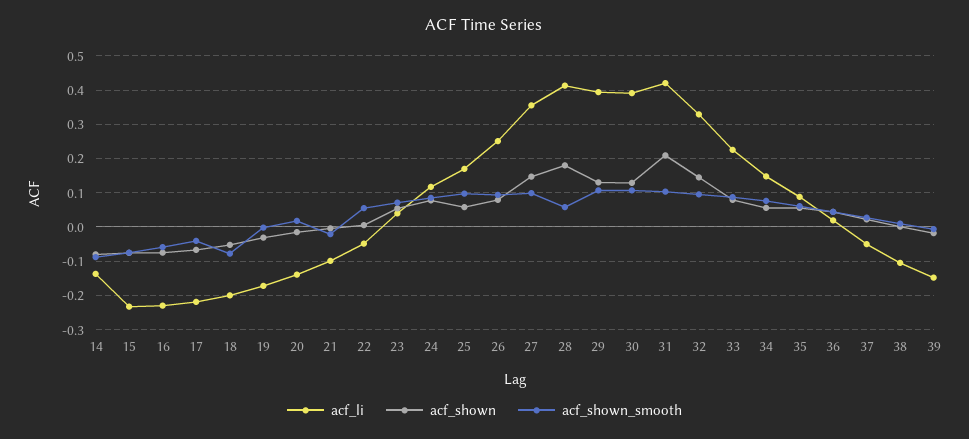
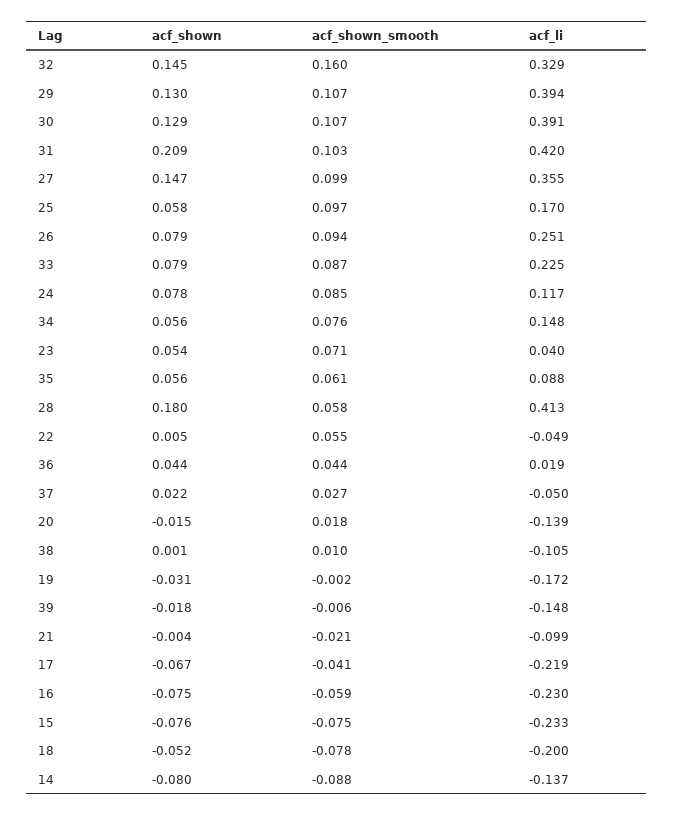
  {
    "acf_li": {
      "14": -0.137,
      "15": -0.233,
      "16": -0.23,
      "17": -0.219,
      "18": -0.2,
      "19": -0.172,
      "20": -0.139,
      "21": -0.099,
      "22": -0.049,
      "23": 0.04,
      "24": 0.117,
      "25": 0.17,
      "26": 0.251,
      "27": 0.355,
      "28": 0.413,
      "29": 0.394,
      "30": 0.391,
      "31": 0.42,
      "32": 0.329,
      "33": 0.225,
      "34": 0.148,
      "35": 0.088,
      "36": 0.019,
      "37": -0.05,
      "38": -0.105,
      "39": -0.148
    },
    "acf_shown": {
      "14": -0.08,
      "15": -0.076,
      "16": -0.075,
      "17": -0.067,
      "18": -0.052,
      "19": -0.031,
      "20": -0.015,
      "21": -0.004,
      "22": 0.005,
      "23": 0.054,
      "24": 0.078,
      "25": 0.058,
      "26": 0.079,
      "27": 0.147,
      "28": 0.18,
      "29": 0.13,
      "30": 0.129,
      "31": 0.209,
      "32": 0.145,
      "33": 0.079,
      "34": 0.056,
      "35": 0.056,
      "36": 0.044,
      "37": 0.022,
      "38": 0.001,
      "39": -0.018
    },
    "acf_shown_smooth": {
      "14": -0.088,
      "15": -0.075,
      "16": -0.059,
      "17": -0.041,
      "18": -0.078,
      "19": -0.002,
      "20": 0.018,
      "21": -0.021,
      "22": 0.055,
      "23": 0.071,
      "24": 0.085,
      "25": 0.097,
      "26": 0.094,
      "27": 0.099,
      "28": 0.058,
      "29": 0.107,
      "30": 0.107,
      "31": 0.103,
-     "32": 0.1,
+     "32": 0.16,
      "33": 0.087,
      "34": 0.076,
      "35": 0.061,
      "36": 0.044,
      "37": 0.027,
      "38": 0.01,
      "39": -0.006
    }
  }

